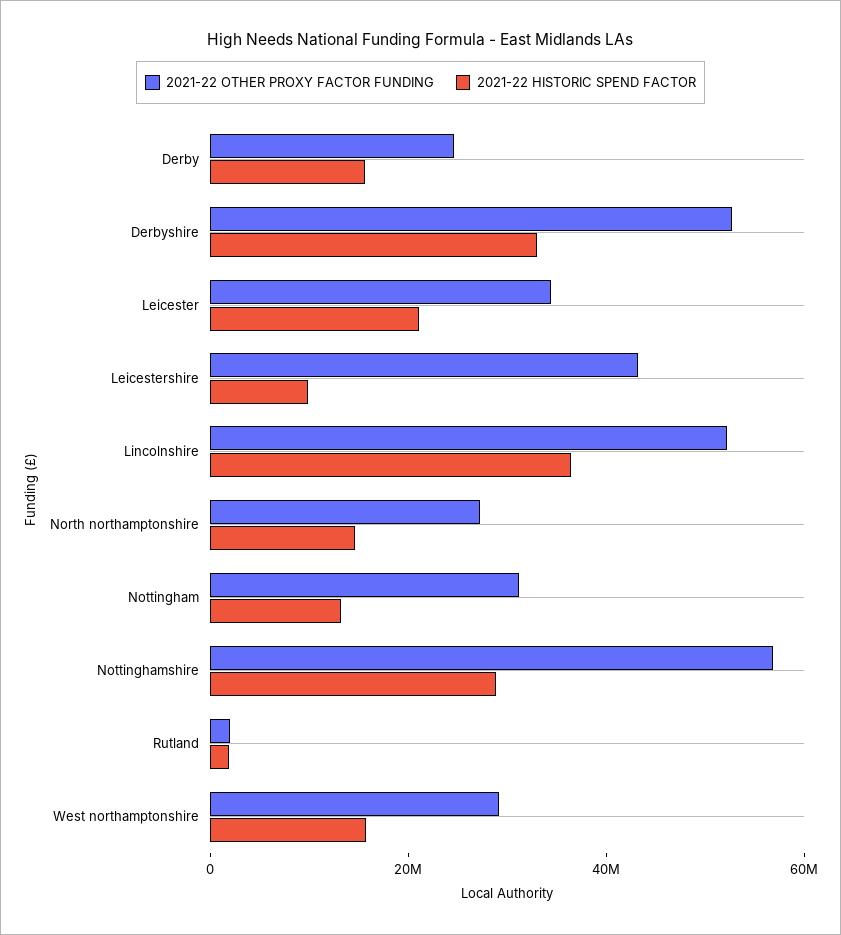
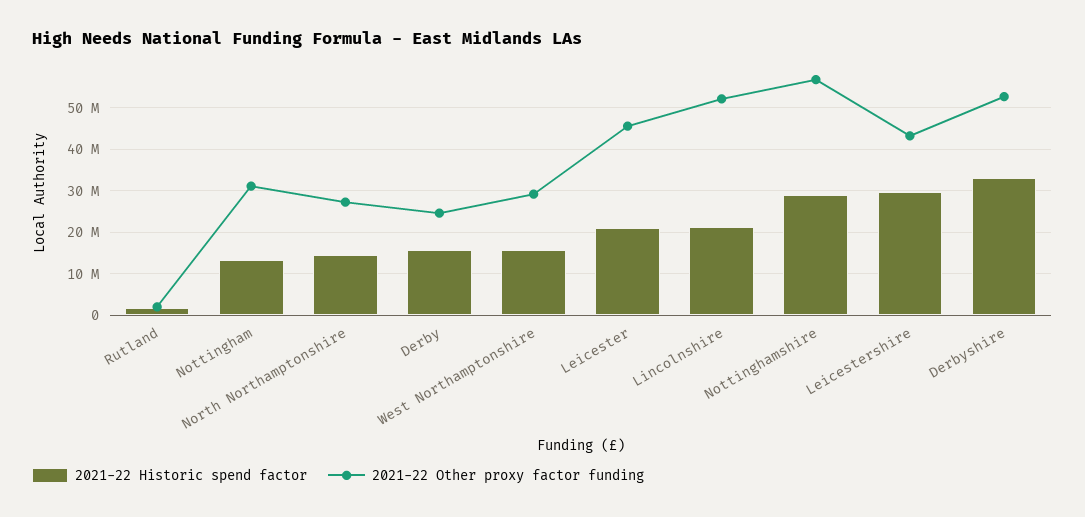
  {
    "2021-22 OTHER PROXY FACTOR FUNDING": {
      "Derby": 24000000,
      "Derbyshire": 52000000,
-     "Leicester": 35000000,
+     "Leicester": 46000000,
      "Leicestershire": 44000000,
      "Lincolnshire": 52000000,
      "North northamptonshire": 28000000,
      "Nottingham": 32000000,
      "Nottinghamshire": 56000000,
      "Rutland": 2000000,
      "West northamptonshire": 30000000
    },
    "2021-22 HISTORIC SPEND FACTOR": {
      "Derby": 16000000,
      "Derbyshire": 34000000,
      "Leicester": 22000000,
-     "Leicestershire": 10000000,
+     "Leicestershire": 30000000,
-     "Lincolnshire": 35000000,
+     "Lincolnshire": 22000000,
      "North northamptonshire": 14000000,
      "Nottingham": 14000000,
      "Nottinghamshire": 28000000,
      "Rutland": 2000000,
      "West northamptonshire": 16000000
    }
  }

